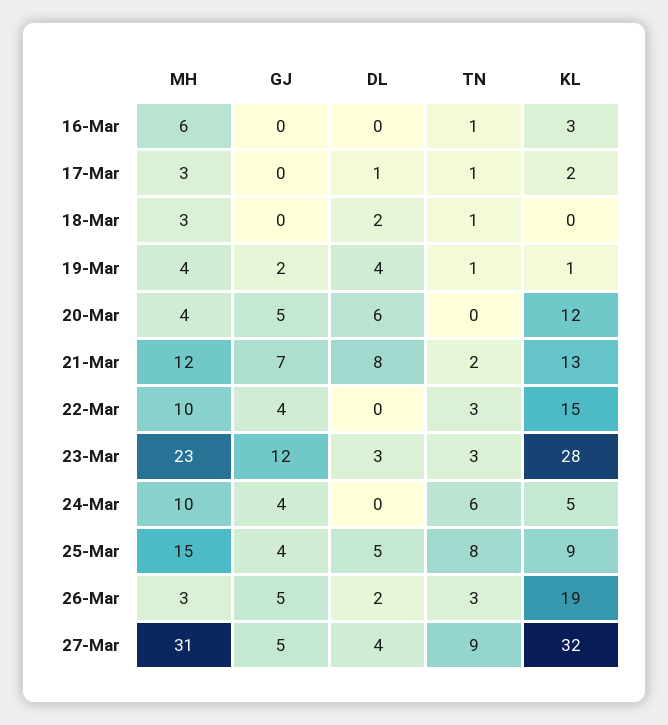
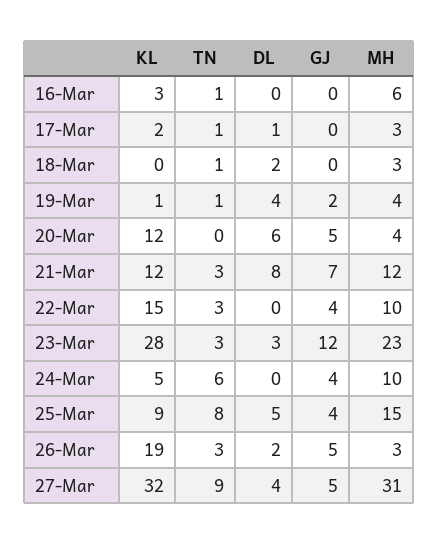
  {
    "MH": {
      "16-Mar": 6,
      "17-Mar": 3,
      "18-Mar": 3,
      "19-Mar": 4,
      "20-Mar": 4,
      "21-Mar": 12,
      "22-Mar": 10,
      "23-Mar": 23,
      "24-Mar": 10,
      "25-Mar": 15,
      "26-Mar": 3,
      "27-Mar": 31
    },
    "GJ": {
      "16-Mar": 0,
      "17-Mar": 0,
      "18-Mar": 0,
      "19-Mar": 2,
      "20-Mar": 5,
      "21-Mar": 7,
      "22-Mar": 4,
      "23-Mar": 12,
      "24-Mar": 4,
      "25-Mar": 4,
      "26-Mar": 5,
      "27-Mar": 5
    },
    "DL": {
      "16-Mar": 0,
      "17-Mar": 1,
      "18-Mar": 2,
      "19-Mar": 4,
      "20-Mar": 6,
      "21-Mar": 8,
      "22-Mar": 0,
      "23-Mar": 3,
      "24-Mar": 0,
      "25-Mar": 5,
      "26-Mar": 2,
      "27-Mar": 4
    },
    "TN": {
      "16-Mar": 1,
      "17-Mar": 1,
      "18-Mar": 1,
      "19-Mar": 1,
      "20-Mar": 0,
-     "21-Mar": 2,
+     "21-Mar": 3,
      "22-Mar": 3,
      "23-Mar": 3,
      "24-Mar": 6,
      "25-Mar": 8,
      "26-Mar": 3,
      "27-Mar": 9
    },
    "KL": {
      "16-Mar": 3,
      "17-Mar": 2,
      "18-Mar": 0,
      "19-Mar": 1,
      "20-Mar": 12,
-     "21-Mar": 13,
+     "21-Mar": 12,
      "22-Mar": 15,
      "23-Mar": 28,
      "24-Mar": 5,
      "25-Mar": 9,
      "26-Mar": 19,
      "27-Mar": 32
    }
  }

